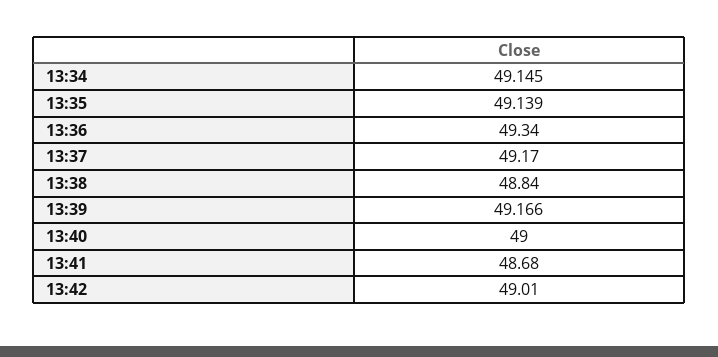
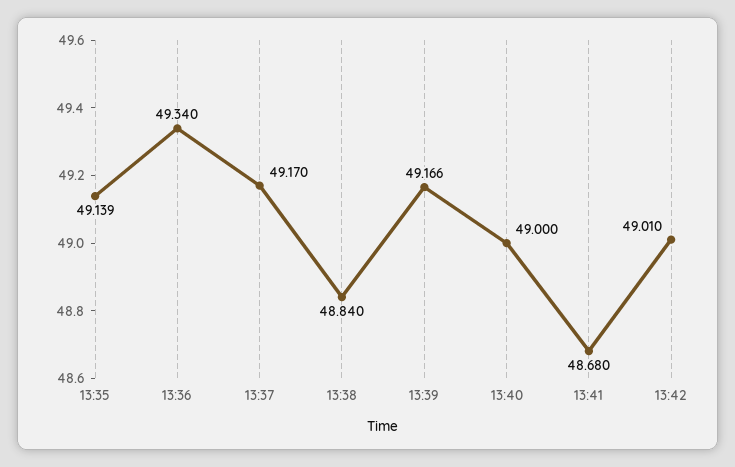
  {
-   "13:34": 49.145,
    "13:35": 49.139,
    "13:36": 49.34,
    "13:37": 49.17,
    "13:38": 48.84,
    "13:39": 49.166,
    "13:40": 49,
    "13:41": 48.68,
    "13:42": 49.01
  }

